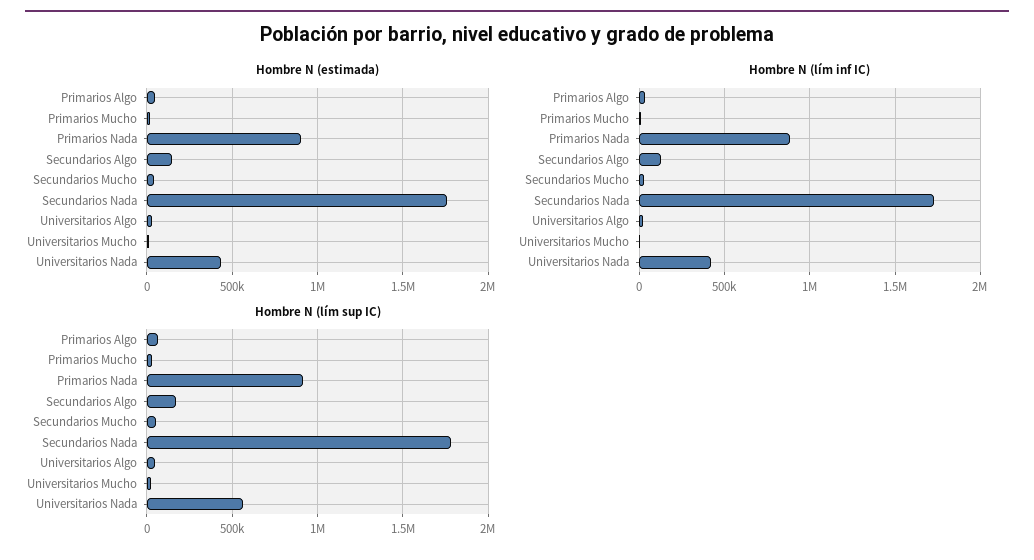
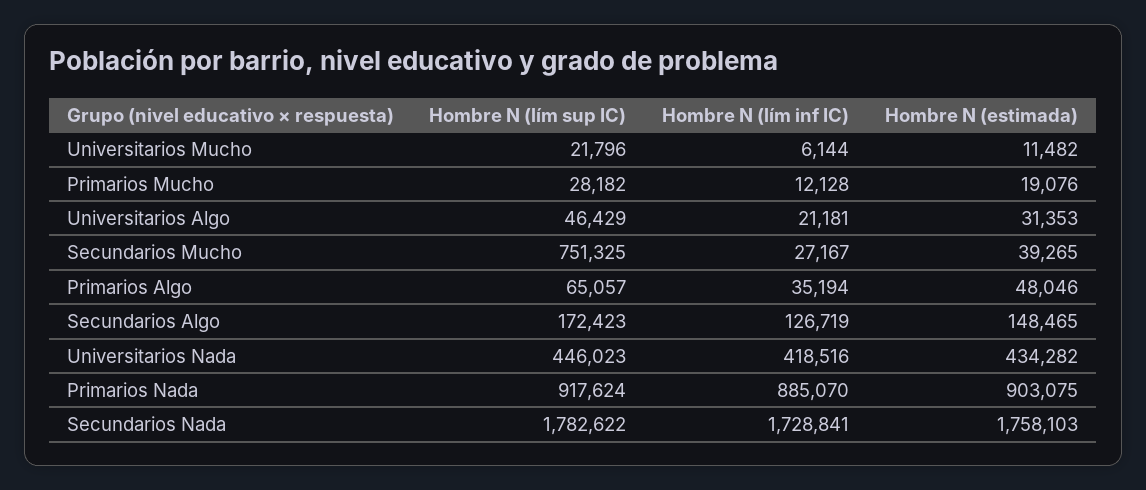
  {
    "Hombre N (estimada)": {
      "Primarios Algo": 48046,
      "Primarios Mucho": 19076,
      "Primarios Nada": 903075,
      "Secundarios Algo": 148465,
      "Secundarios Mucho": 39265,
      "Secundarios Nada": 1758103,
      "Universitarios Algo": 31353,
      "Universitarios Mucho": 11482,
      "Universitarios Nada": 434282
    },
    "Hombre N (lím inf IC)": {
      "Primarios Algo": 35194,
      "Primarios Mucho": 12128,
      "Primarios Nada": 885070,
      "Secundarios Algo": 126719,
      "Secundarios Mucho": 27167,
      "Secundarios Nada": 1728841,
      "Universitarios Algo": 21181,
      "Universitarios Mucho": 6144,
      "Universitarios Nada": 418516
    },
    "Hombre N (lím sup IC)": {
      "Primarios Algo": 65057,
      "Primarios Mucho": 28182,
      "Primarios Nada": 917624,
      "Secundarios Algo": 172423,
-     "Secundarios Mucho": 50000,
+     "Secundarios Mucho": 751325,
      "Secundarios Nada": 1782622,
      "Universitarios Algo": 46429,
      "Universitarios Mucho": 21796,
-     "Universitarios Nada": 550000
+     "Universitarios Nada": 446023
    }
  }

